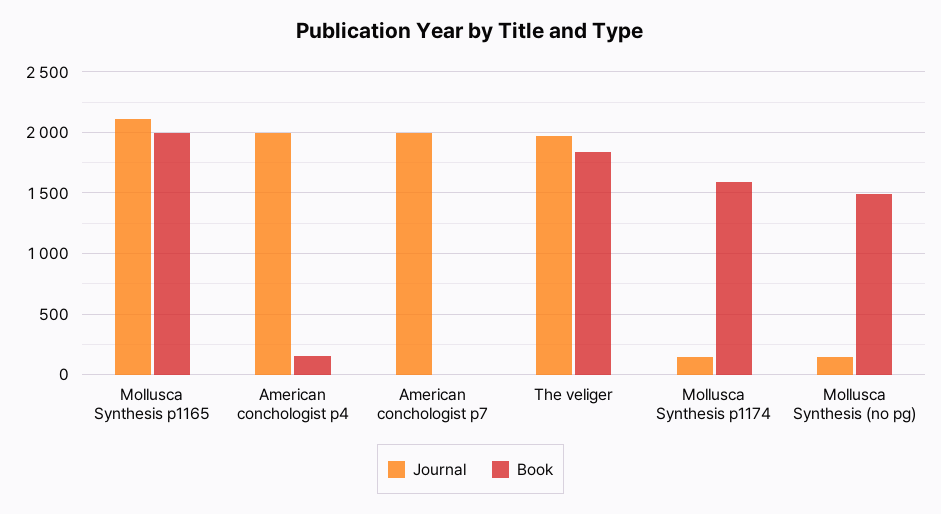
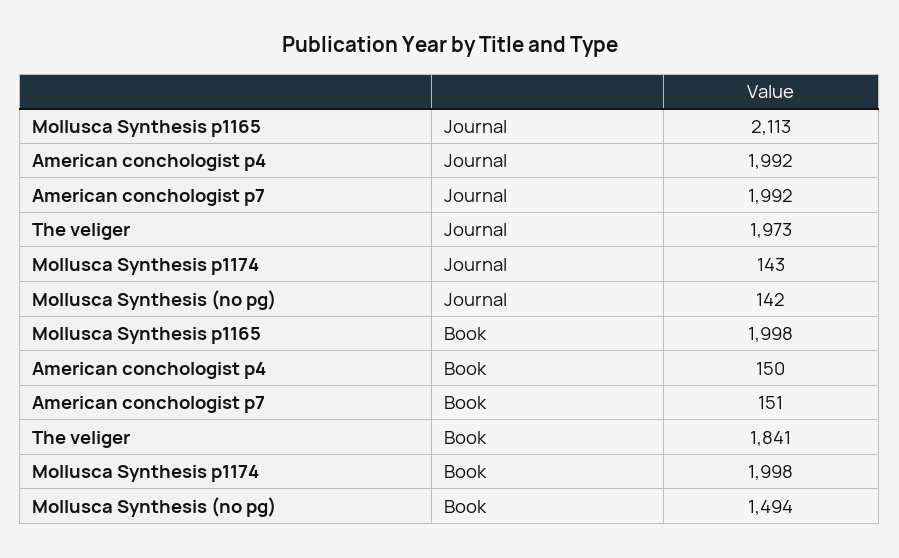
  {
    "Journal": {
      "Mollusca Synthesis p1165": 2113,
      "American conchologist p4": 1992,
      "American conchologist p7": 1992,
      "The veliger": 1973,
      "Mollusca Synthesis p1174": 143,
      "Mollusca Synthesis (no pg)": 142
    },
    "Book": {
      "Mollusca Synthesis p1165": 1998,
      "American conchologist p4": 150,
-     "American conchologist p7": 0,
+     "American conchologist p7": 151,
      "The veliger": 1841,
-     "Mollusca Synthesis p1174": 1600,
+     "Mollusca Synthesis p1174": 1998,
      "Mollusca Synthesis (no pg)": 1494
    }
  }

